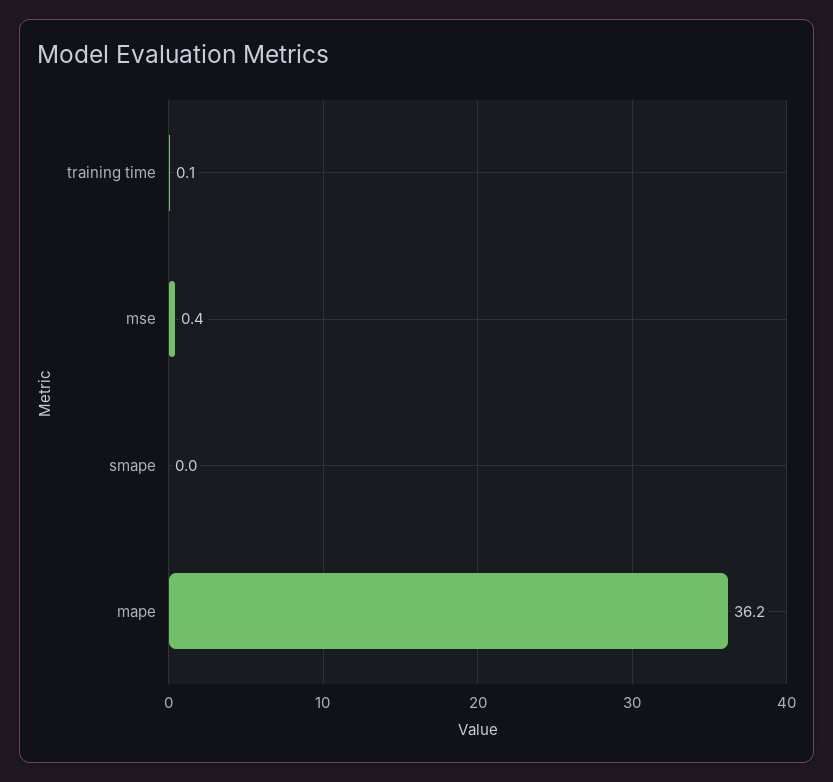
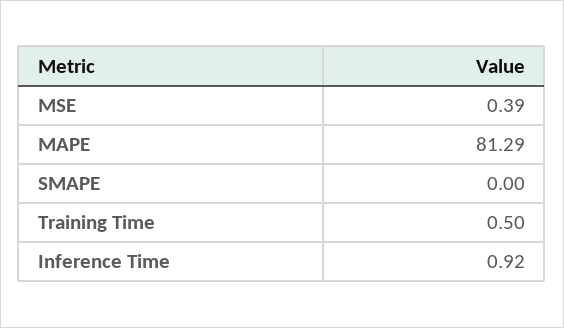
  {
-   "training time": 0.1,
+   "training time": 0.5,
    "mse": 0.39,
    "smape": 0,
-   "mape": 36.2
+   "mape": 81.29,
+   "Inference Time": 0.92
  }

